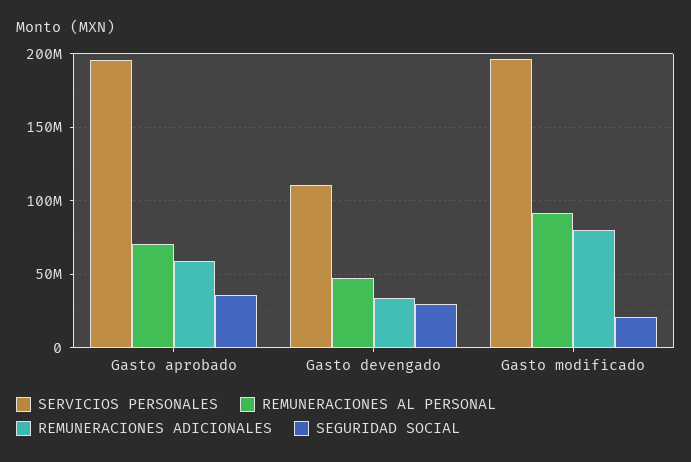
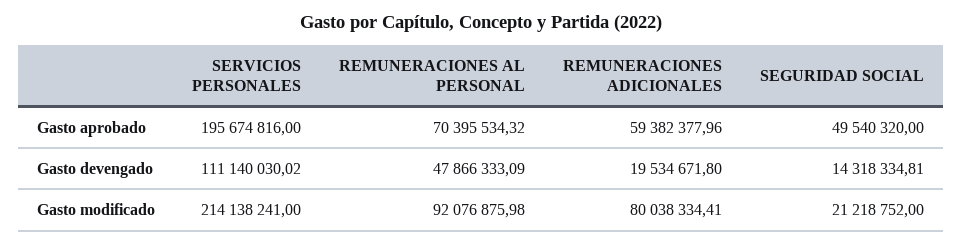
  {
    "SERVICIOS PERSONALES": {
      "Gasto aprobado": 195674816,
      "Gasto devengado": 111140030.02,
-     "Gasto modificado": 195000000
+     "Gasto modificado": 214138241
    },
    "REMUNERACIONES AL PERSONAL": {
      "Gasto aprobado": 70395534.32,
      "Gasto devengado": 47866333.09,
      "Gasto modificado": 92076875.98
    },
    "REMUNERACIONES ADICIONALES": {
      "Gasto aprobado": 59382377.96,
-     "Gasto devengado": 35000000,
+     "Gasto devengado": 19534671.8,
      "Gasto modificado": 80038334.41
    },
    "SEGURIDAD SOCIAL": {
-     "Gasto aprobado": 35000000,
+     "Gasto aprobado": 49540320,
-     "Gasto devengado": 30000000,
+     "Gasto devengado": 14318334.81,
      "Gasto modificado": 21218752
    }
  }

